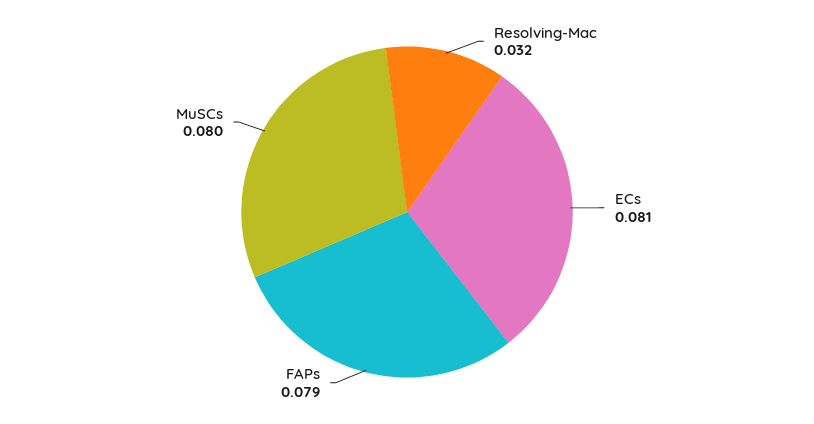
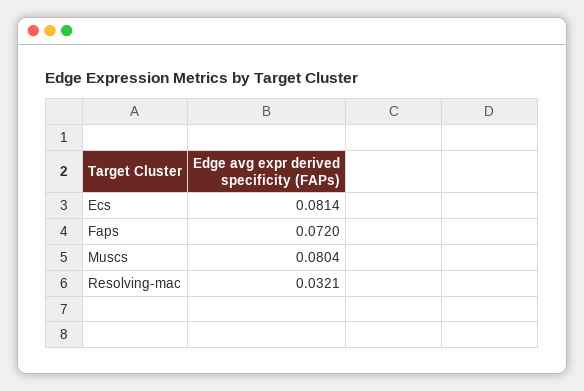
  {
    "Resolving-Mac": 0.0321,
    "ECs": 0.0814,
-   "FAPs": 0.079,
+   "FAPs": 0.072,
    "MuSCs": 0.0804
  }

